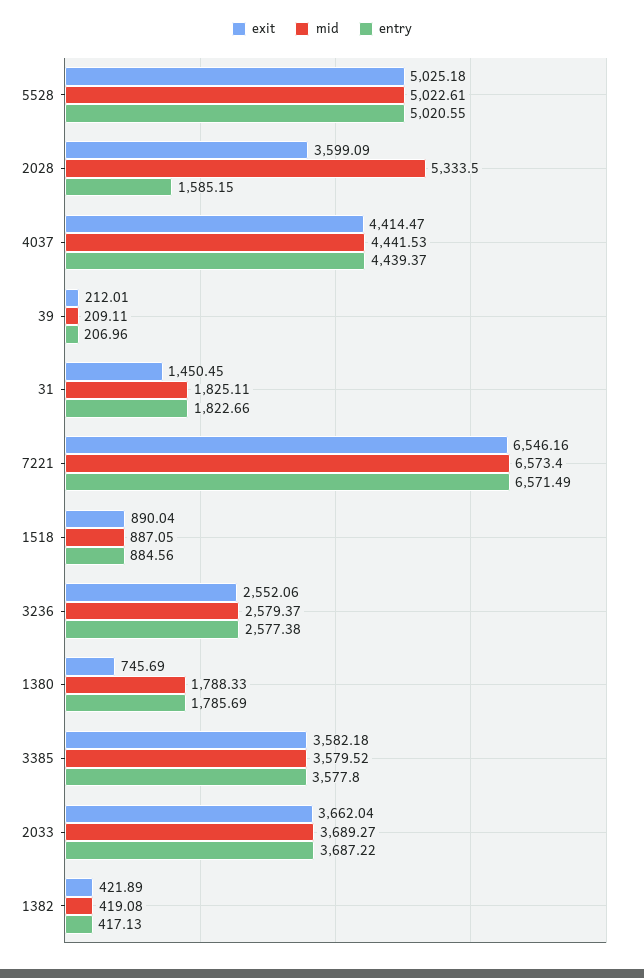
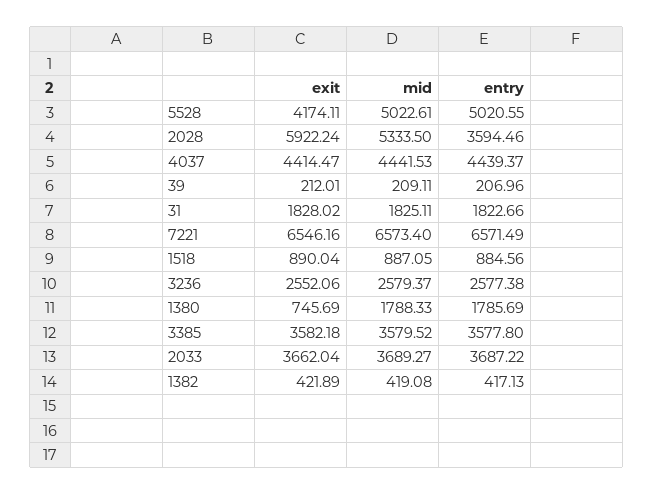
  {
    "exit": {
-     "5528": 5025.18,
+     "5528": 4174.11,
-     "2028": 3599.09,
+     "2028": 5922.24,
      "4037": 4414.47,
      "39": 212.01,
-     "31": 1450.45,
+     "31": 1828.02,
      "7221": 6546.16,
      "1518": 890.04,
      "3236": 2552.06,
      "1380": 745.69,
      "3385": 3582.18,
      "2033": 3662.04,
      "1382": 421.89
    },
    "mid": {
      "5528": 5022.61,
      "2028": 5333.5,
      "4037": 4441.53,
      "39": 209.11,
      "31": 1825.11,
      "7221": 6573.4,
      "1518": 887.05,
      "3236": 2579.37,
      "1380": 1788.33,
      "3385": 3579.52,
      "2033": 3689.27,
      "1382": 419.08
    },
    "entry": {
      "5528": 5020.55,
-     "2028": 1585.15,
+     "2028": 3594.46,
      "4037": 4439.37,
      "39": 206.96,
      "31": 1822.66,
      "7221": 6571.49,
      "1518": 884.56,
      "3236": 2577.38,
      "1380": 1785.69,
      "3385": 3577.8,
      "2033": 3687.22,
      "1382": 417.13
    }
  }

